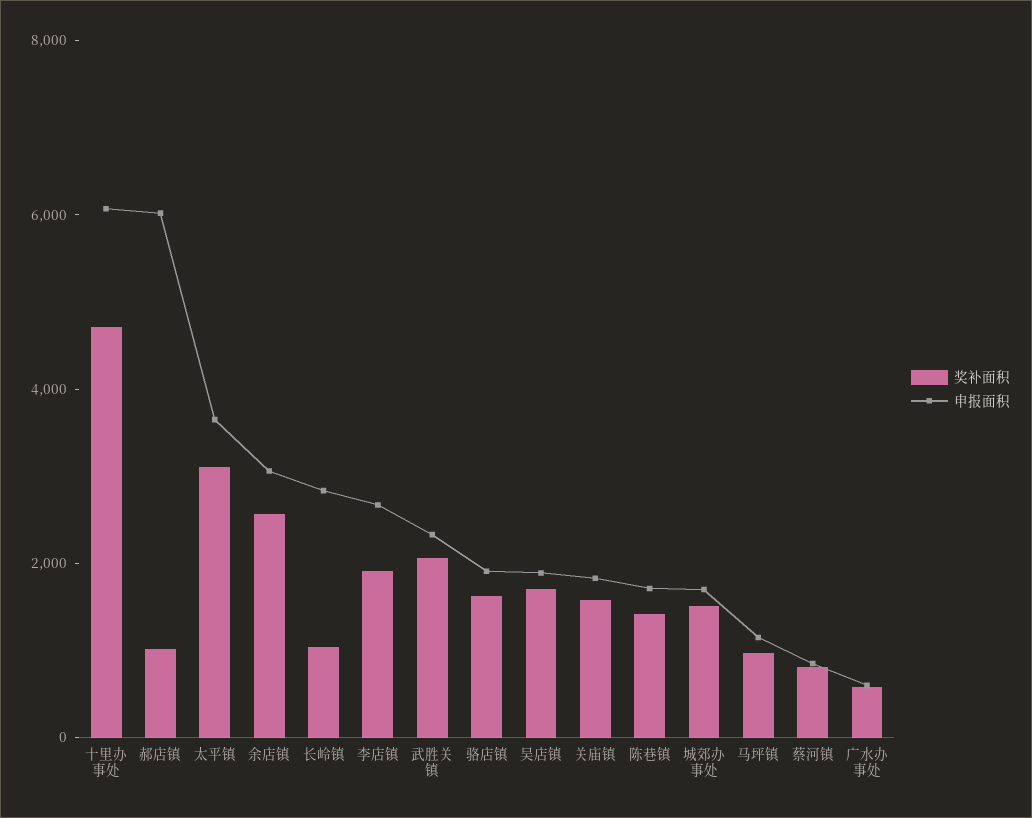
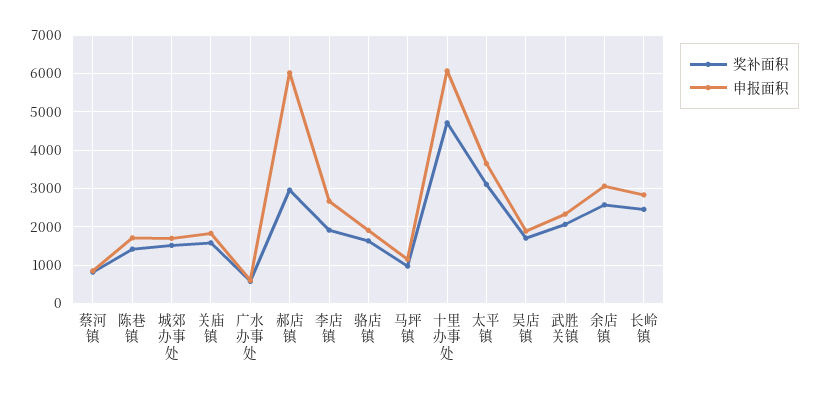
  {
    "奖补面积": {
      "十里办事处": 4800,
-     "郝店镇": 1000,
+     "郝店镇": 3000,
      "太平镇": 3200,
      "余店镇": 2600,
-     "长岭镇": 1000,
+     "长岭镇": 2400,
      "李店镇": 2000,
      "武胜关镇": 2000,
      "骆店镇": 1600,
      "吴店镇": 1800,
      "关庙镇": 1600,
      "陈巷镇": 1400,
      "城郊办事处": 1600,
      "马坪镇": 1000,
      "蔡河镇": 800,
      "广水办事处": 600
    },
    "申报面积": {
      "十里办事处": 6000,
      "郝店镇": 6000,
      "太平镇": 3600,
      "余店镇": 3000,
      "长岭镇": 2800,
      "李店镇": 2600,
      "武胜关镇": 2400,
      "骆店镇": 2000,
      "吴店镇": 1800,
      "关庙镇": 1800,
      "陈巷镇": 1800,
      "城郊办事处": 1800,
      "马坪镇": 1200,
      "蔡河镇": 800,
      "广水办事处": 600
    }
  }

